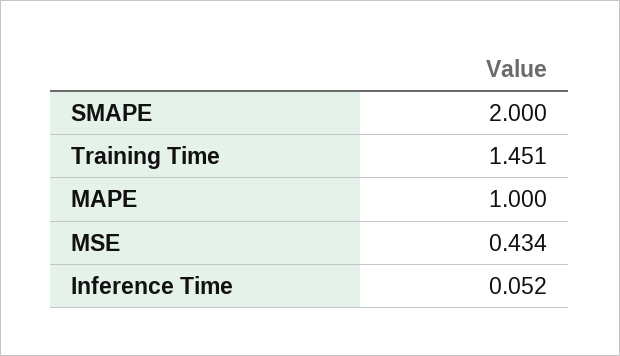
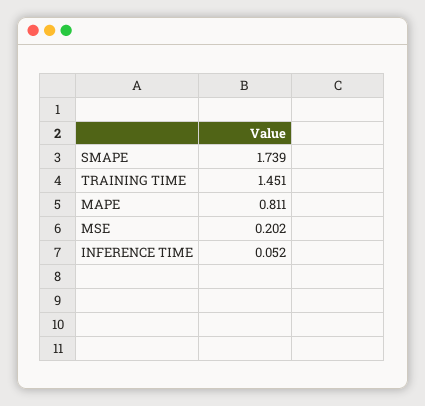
  {
-   "SMAPE": 2,
+   "SMAPE": 1.739,
    "Training Time": 1.451,
-   "MAPE": 1,
+   "MAPE": 0.811,
-   "MSE": 0.434,
+   "MSE": 0.202,
    "Inference Time": 0.052
  }

